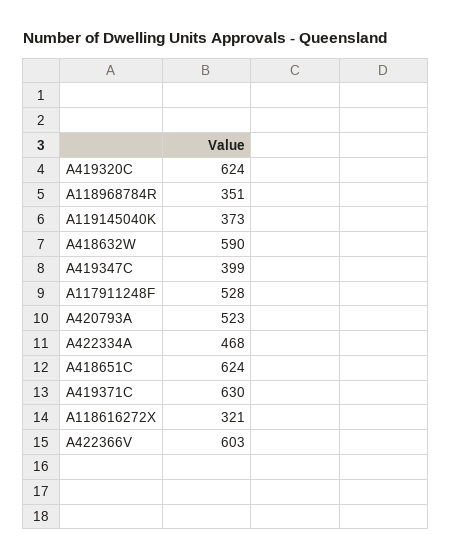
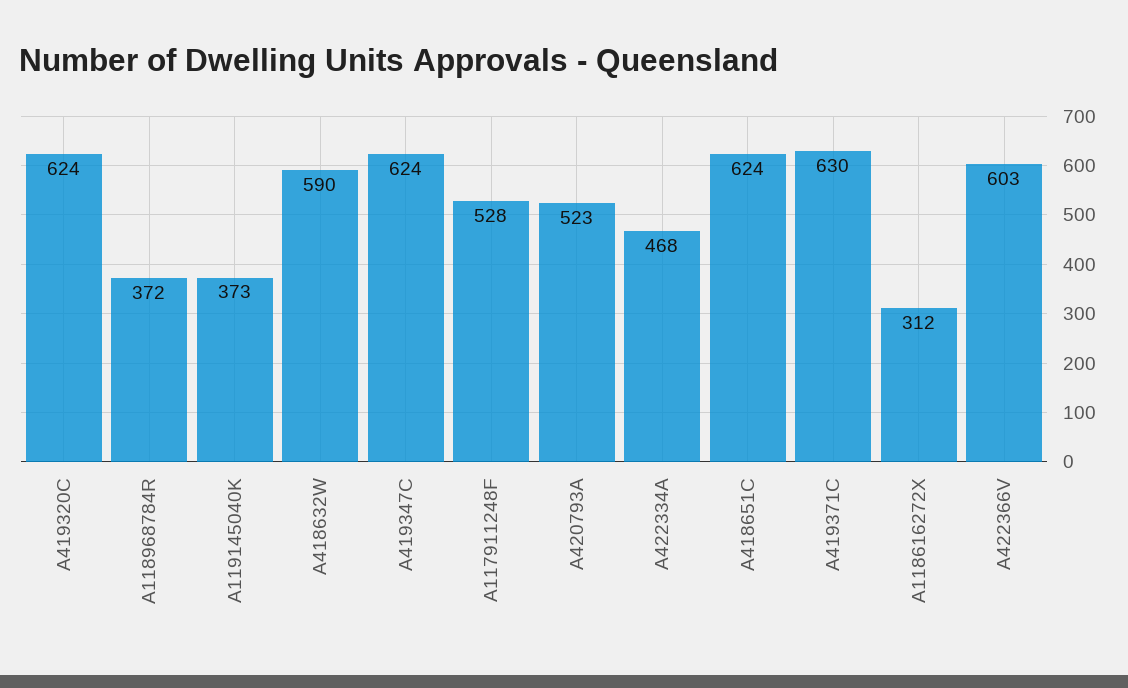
  {
    "A419320C": 624,
-   "A118968784R": 351,
+   "A118968784R": 372,
    "A119145040K": 373,
    "A418632W": 590,
-   "A419347C": 399,
+   "A419347C": 624,
    "A117911248F": 528,
    "A420793A": 523,
    "A422334A": 468,
    "A418651C": 624,
    "A419371C": 630,
-   "A118616272X": 321,
+   "A118616272X": 312,
    "A422366V": 603
  }

